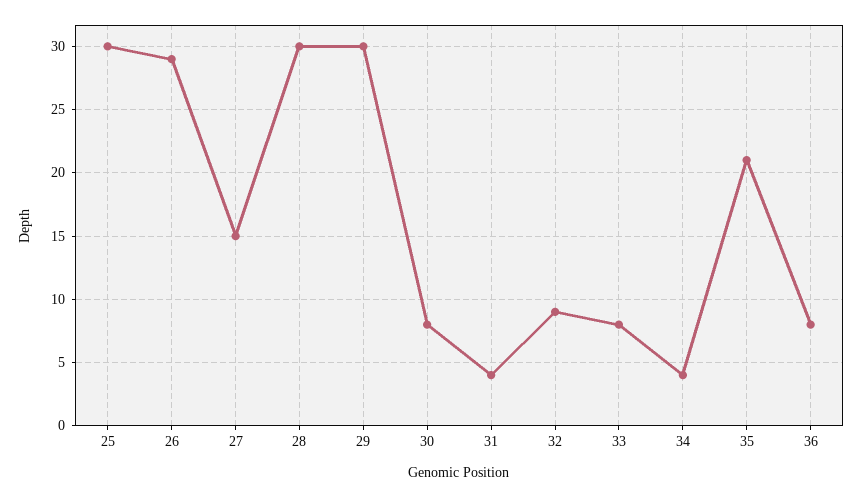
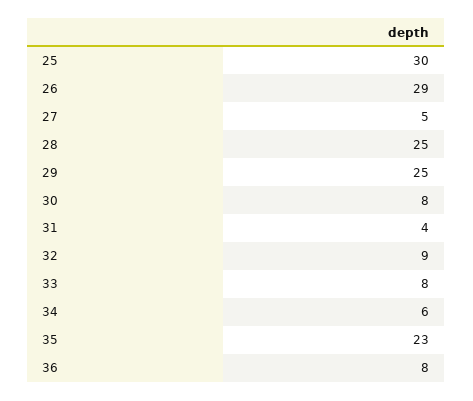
  {
    "25": 30,
    "26": 29,
-   "27": 15,
+   "27": 5,
-   "28": 30,
+   "28": 25,
-   "29": 30,
+   "29": 25,
    "30": 8,
    "31": 4,
    "32": 9,
    "33": 8,
-   "34": 4,
+   "34": 6,
-   "35": 21,
+   "35": 23,
    "36": 8
  }

